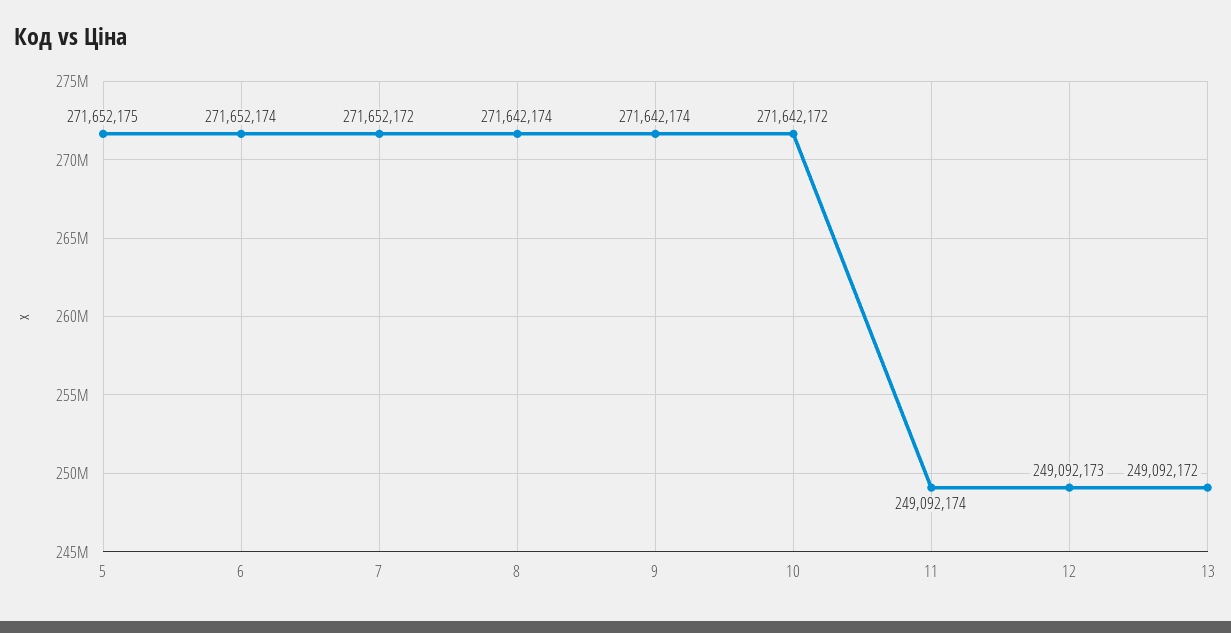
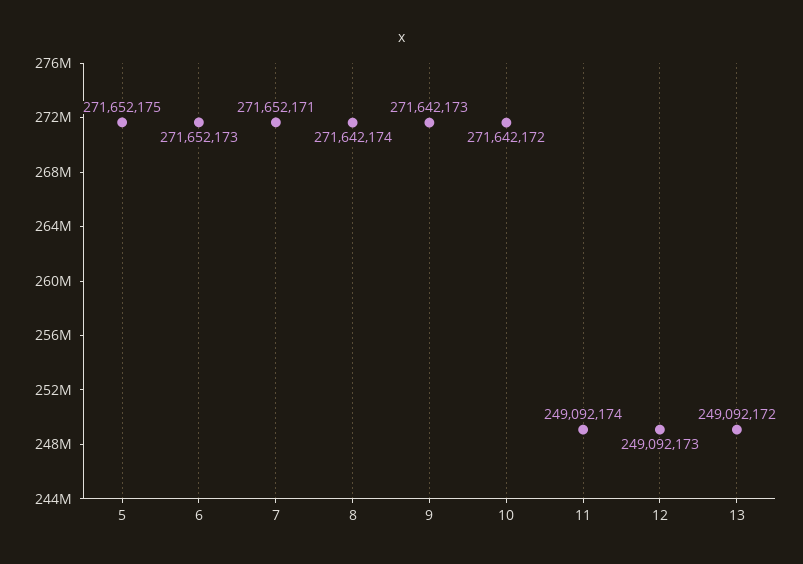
  {
    "5": 271652175,
-   "6": 271652174,
+   "6": 271652173,
-   "7": 271652172,
+   "7": 271652171,
    "8": 271642174,
-   "9": 271642174,
+   "9": 271642173,
    "10": 271642172,
    "11": 249092174,
    "12": 249092173,
    "13": 249092172
  }

